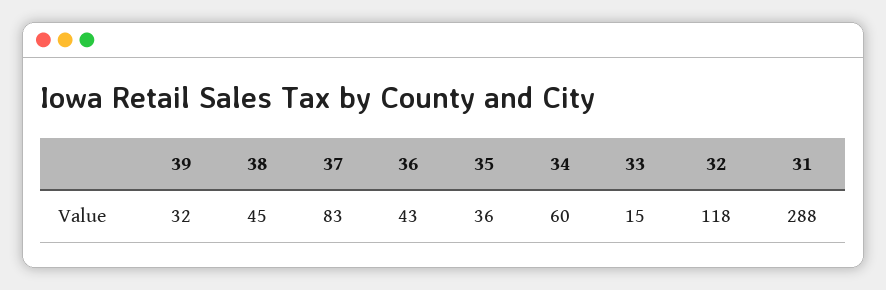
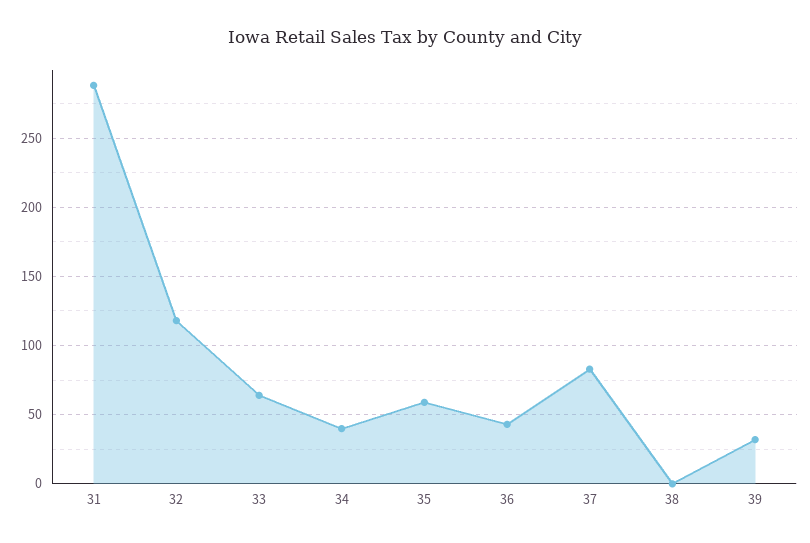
  {
    "39": 32,
-   "38": 45,
+   "38": 0,
    "37": 83,
    "36": 43,
-   "35": 36,
+   "35": 60,
-   "34": 60,
+   "34": 40,
-   "33": 15,
+   "33": 65,
    "32": 118,
    "31": 288
  }

